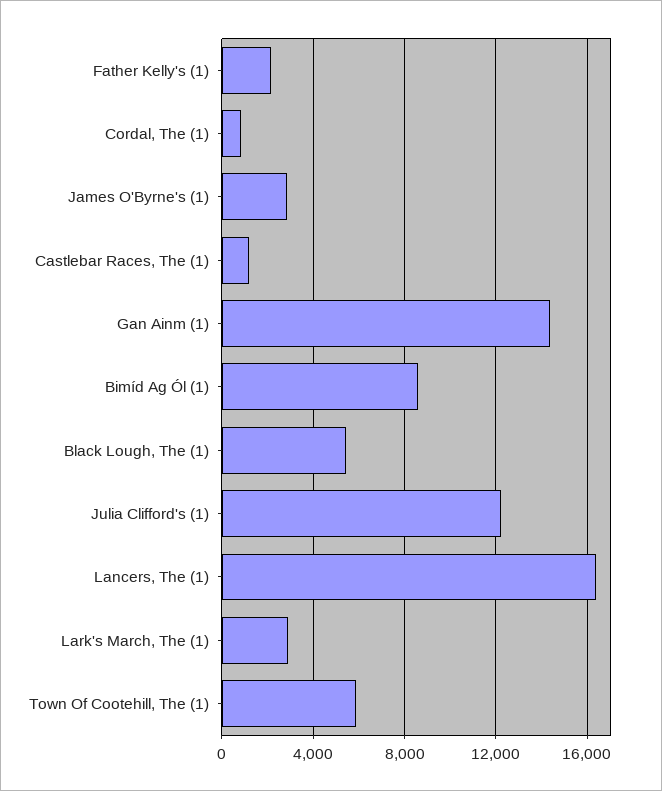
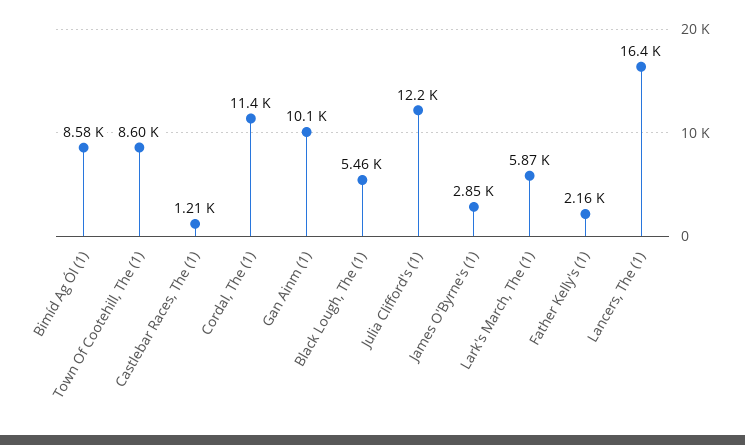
  {
    "Father Kelly's (1)": 2160,
-   "Cordal, The (1)": 1000,
+   "Cordal, The (1)": 11400,
    "James O'Byrne's (1)": 2850,
    "Castlebar Races, The (1)": 1210,
-   "Gan Ainm (1)": 14500,
+   "Gan Ainm (1)": 10100,
    "Bimíd Ag Ól (1)": 8580,
    "Black Lough, The (1)": 5460,
    "Julia Clifford's (1)": 12200,
    "Lancers, The (1)": 16400,
-   "Lark's March, The (1)": 3000,
+   "Lark's March, The (1)": 5870,
-   "Town Of Cootehill, The (1)": 6000
+   "Town Of Cootehill, The (1)": 8600
  }

